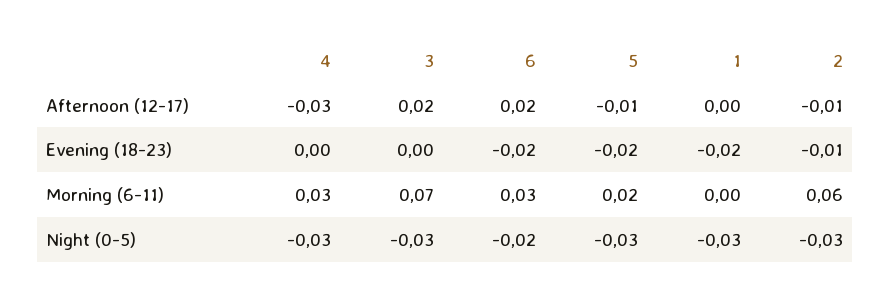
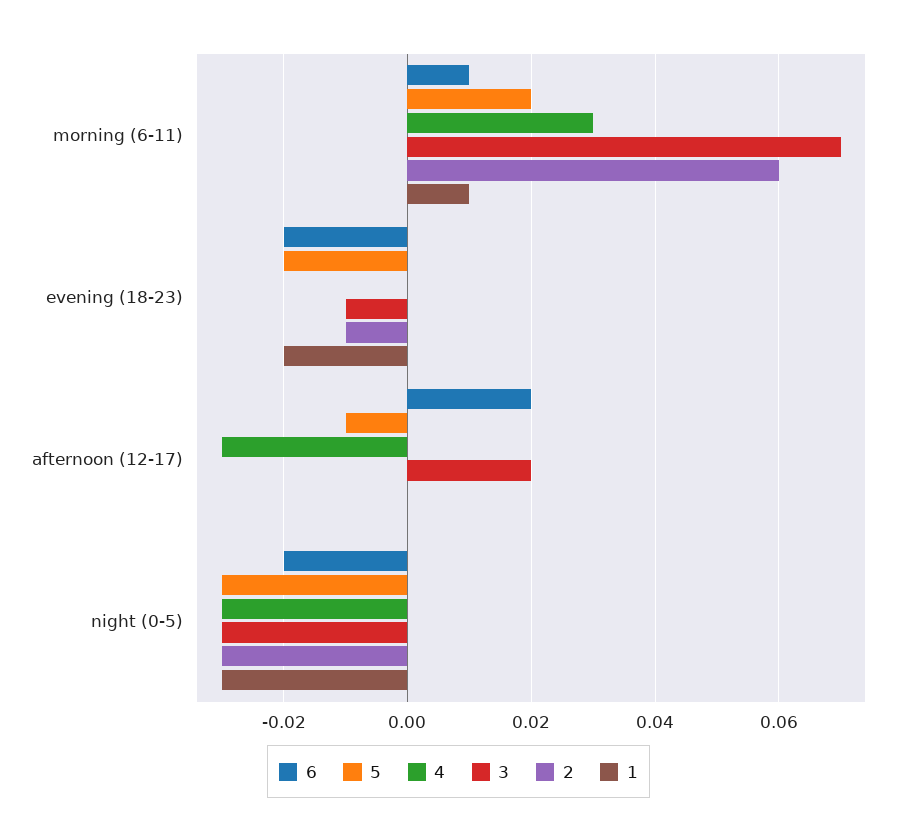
  {
    "4": {
      "Afternoon (12-17)": -0.03,
      "Evening (18-23)": 0,
      "Morning (6-11)": 0.03,
      "Night (0-5)": -0.03
    },
    "3": {
      "Afternoon (12-17)": 0.02,
-     "Evening (18-23)": 0,
+     "Evening (18-23)": -0.01,
      "Morning (6-11)": 0.07,
      "Night (0-5)": -0.03
    },
    "6": {
      "Afternoon (12-17)": 0.02,
      "Evening (18-23)": -0.02,
-     "Morning (6-11)": 0.03,
+     "Morning (6-11)": 0.01,
      "Night (0-5)": -0.02
    },
    "5": {
      "Afternoon (12-17)": -0.01,
      "Evening (18-23)": -0.02,
      "Morning (6-11)": 0.02,
      "Night (0-5)": -0.03
    },
    "1": {
      "Afternoon (12-17)": 0,
      "Evening (18-23)": -0.02,
-     "Morning (6-11)": 0,
+     "Morning (6-11)": 0.01,
      "Night (0-5)": -0.03
    },
    "2": {
-     "Afternoon (12-17)": -0.01,
+     "Afternoon (12-17)": 0,
      "Evening (18-23)": -0.01,
      "Morning (6-11)": 0.06,
      "Night (0-5)": -0.03
    }
  }

